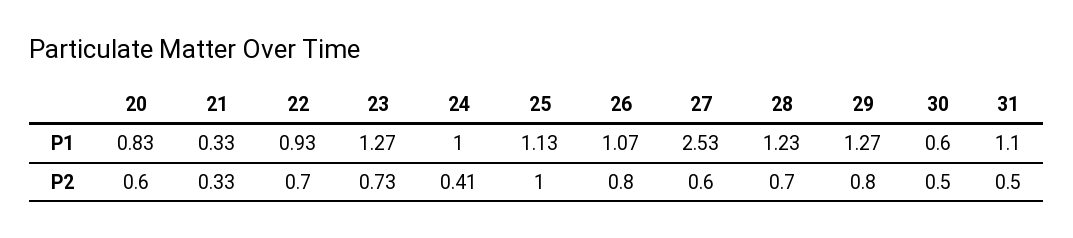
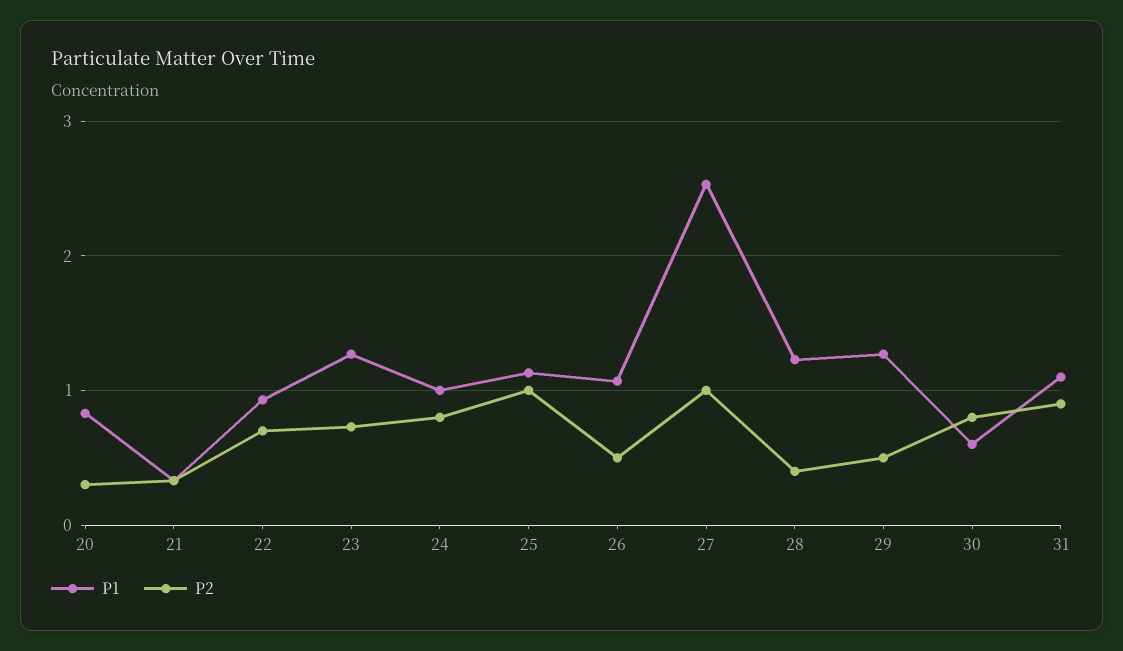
  {
    "P1": {
      "20": 0.83,
      "21": 0.33,
      "22": 0.93,
      "23": 1.27,
      "24": 1,
      "25": 1.13,
      "26": 1.07,
      "27": 2.53,
      "28": 1.23,
      "29": 1.27,
      "30": 0.6,
      "31": 1.1
    },
    "P2": {
-     "20": 0.6,
+     "20": 0.3,
      "21": 0.33,
      "22": 0.7,
      "23": 0.73,
-     "24": 0.41,
+     "24": 0.8,
      "25": 1,
-     "26": 0.8,
+     "26": 0.5,
-     "27": 0.6,
+     "27": 1,
-     "28": 0.7,
+     "28": 0.4,
-     "29": 0.8,
+     "29": 0.5,
-     "30": 0.5,
+     "30": 0.8,
-     "31": 0.5
+     "31": 0.9
    }
  }

